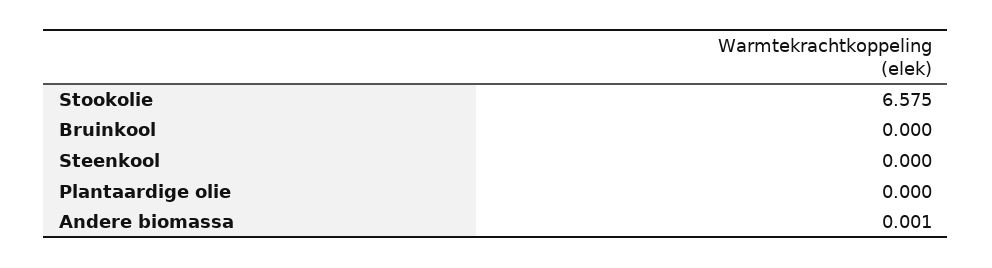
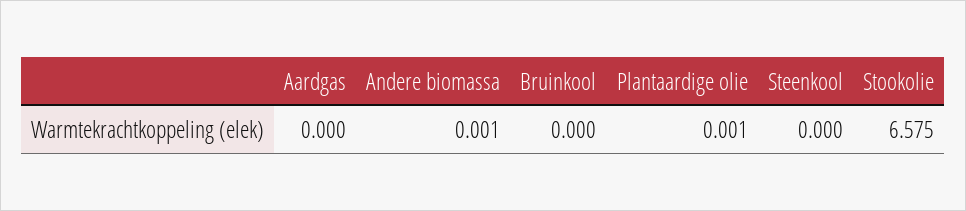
  {
    "Stookolie": 6.575,
    "Bruinkool": 0,
    "Steenkool": 0,
-   "Plantaardige olie": 0,
+   "Plantaardige olie": 0.001,
-   "Andere biomassa": 0.001
+   "Andere biomassa": 0.001,
+   "Aardgas": 0
  }

